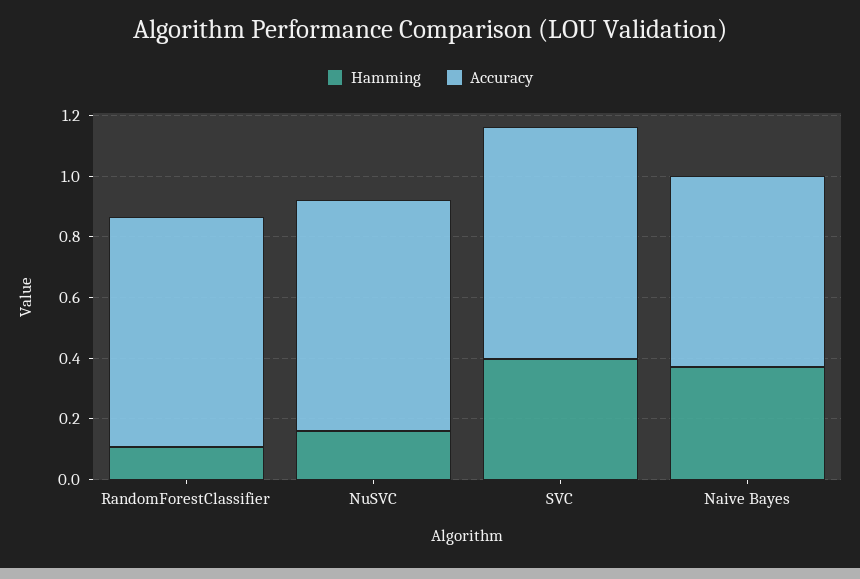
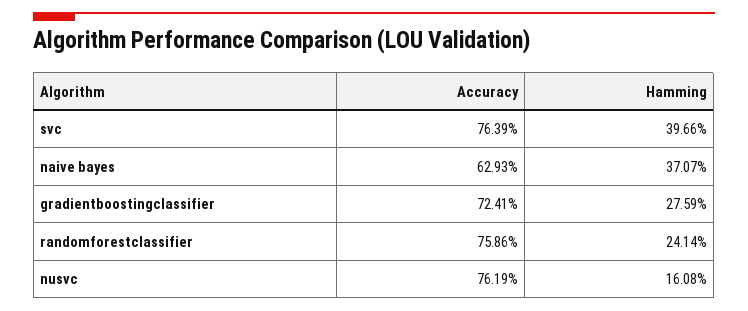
  {
    "Hamming": {
-     "RandomForestClassifier": 0.1,
+     "RandomForestClassifier": 0.2414,
      "NuSVC": 0.1608,
      "SVC": 0.3966,
-     "Naive Bayes": 0.3707
+     "Naive Bayes": 0.3707,
+     "gradientboostingclassifier": 0.2759
    },
    "Accuracy": {
      "RandomForestClassifier": 0.7586,
      "NuSVC": 0.7619,
      "SVC": 0.7639,
-     "Naive Bayes": 0.6293
+     "Naive Bayes": 0.6293,
+     "gradientboostingclassifier": 0.7241
    }
  }

